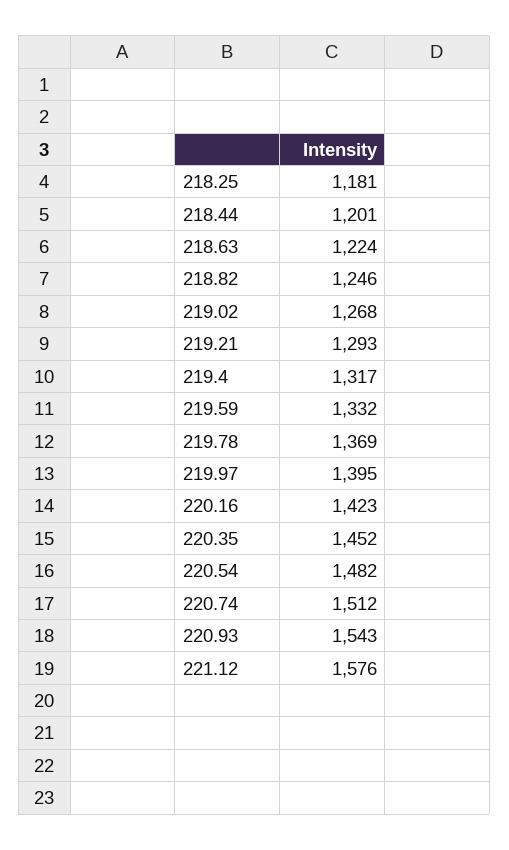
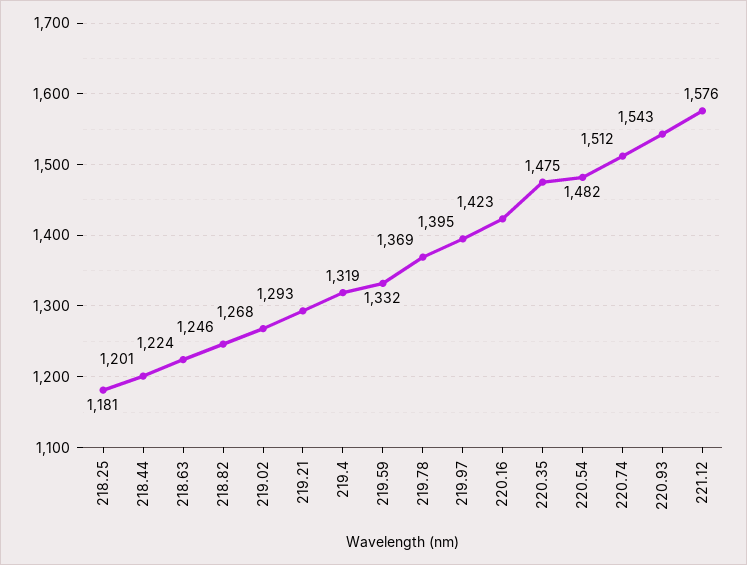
  {
    "218.25": 1181,
    "218.44": 1201,
    "218.63": 1224,
    "218.82": 1246,
    "219.02": 1268,
    "219.21": 1293,
-   "219.4": 1317,
+   "219.4": 1319,
    "219.59": 1332,
    "219.78": 1369,
    "219.97": 1395,
    "220.16": 1423,
-   "220.35": 1452,
+   "220.35": 1475,
    "220.54": 1482,
    "220.74": 1512,
    "220.93": 1543,
    "221.12": 1576
  }

